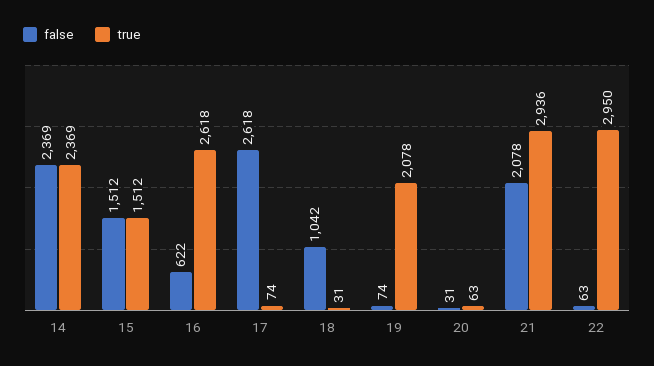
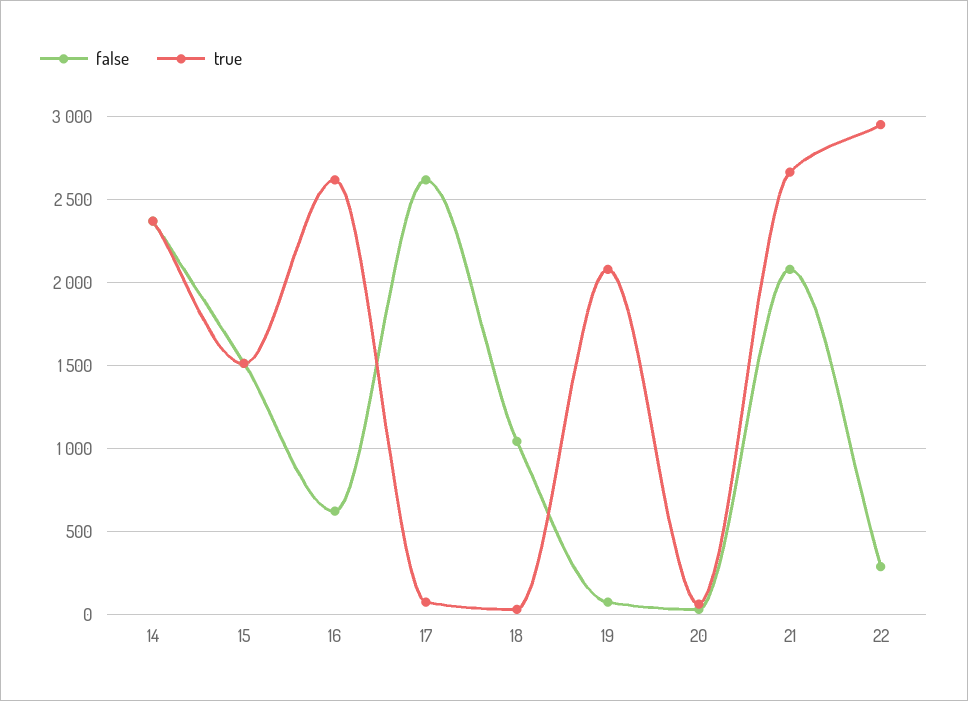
  {
    "false": {
      "14": 2369,
      "15": 1512,
      "16": 622,
      "17": 2618,
      "18": 1042,
      "19": 74,
      "20": 31,
      "21": 2078,
-     "22": 63
+     "22": 300
    },
    "true": {
      "14": 2369,
      "15": 1512,
      "16": 2618,
      "17": 74,
      "18": 31,
      "19": 2078,
      "20": 63,
-     "21": 2936,
+     "21": 2650,
      "22": 2950
    }
  }

